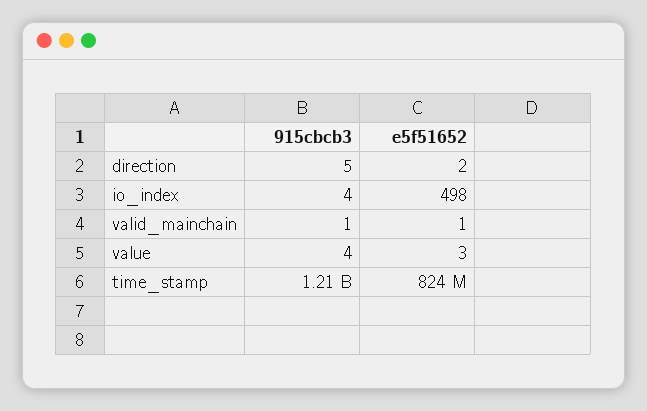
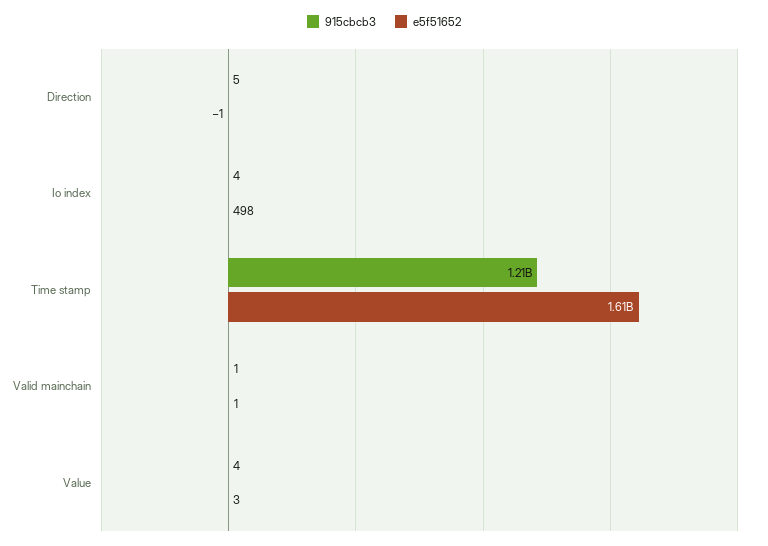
  {
    "915cbcb3": {
      "direction": 5,
      "io_index": 4,
      "valid_mainchain": 1,
      "value": 4,
      "time_stamp": 1210000000
    },
    "e5f51652": {
-     "direction": 2,
+     "direction": -1,
      "io_index": 498,
      "valid_mainchain": 1,
      "value": 3,
-     "time_stamp": 824000000
+     "time_stamp": 1610000000
    }
  }

